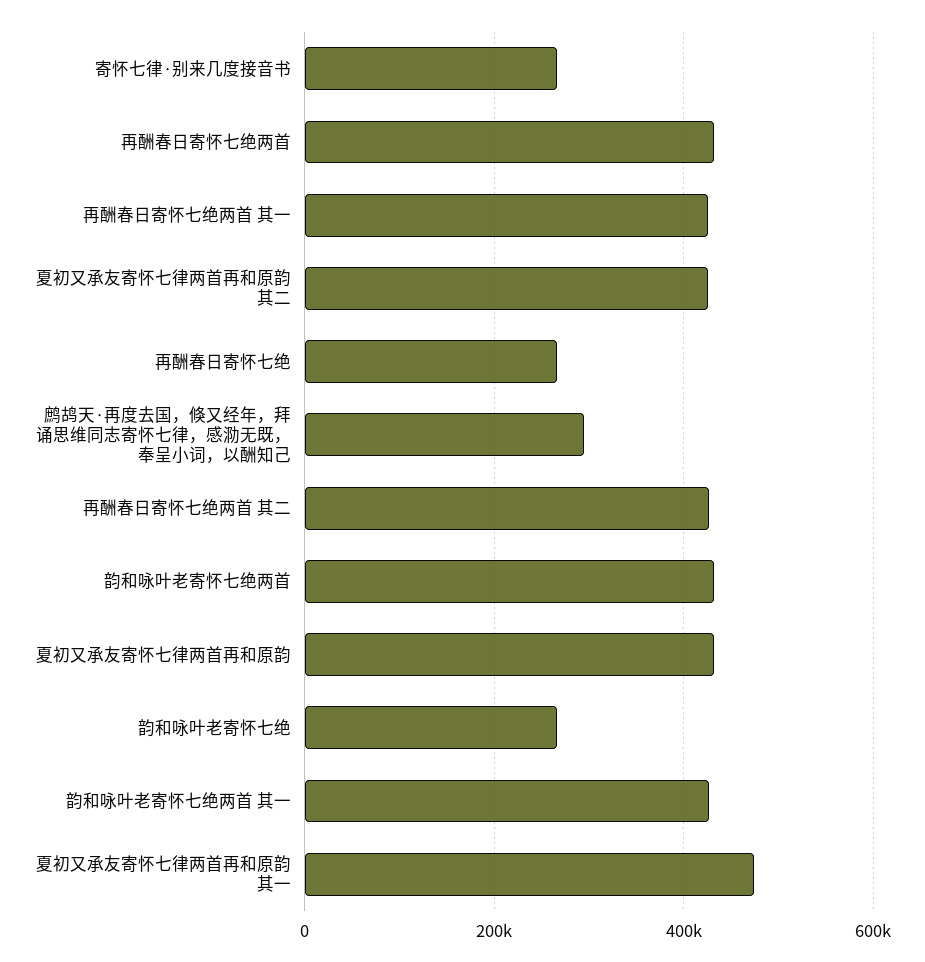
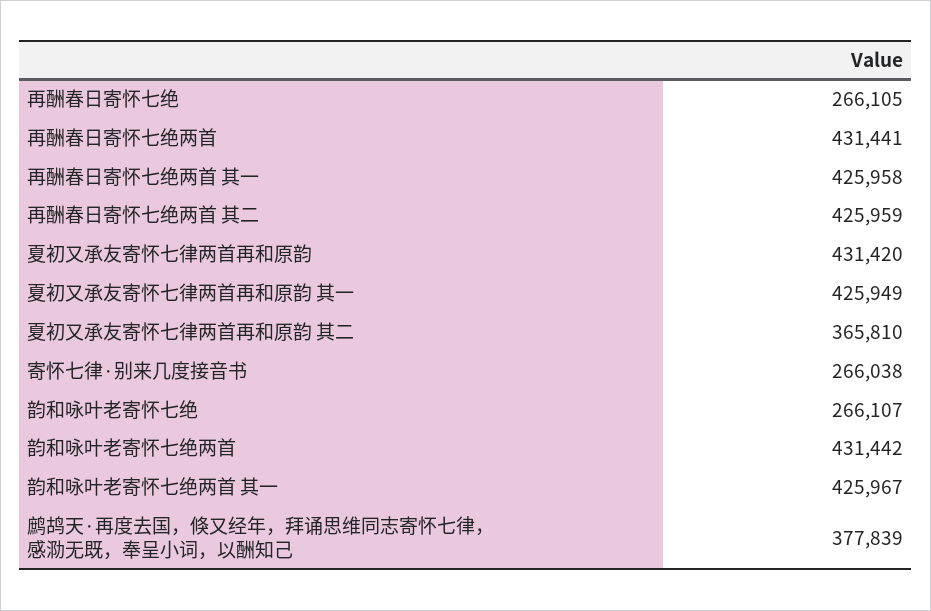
  {
    "寄怀七律·别来几度接音书": 266038,
    "再酬春日寄怀七绝两首": 431441,
    "再酬春日寄怀七绝两首 其一": 425958,
-   "夏初又承友寄怀七律两首再和原韵 其二": 420000,
+   "夏初又承友寄怀七律两首再和原韵 其二": 365810,
    "再酬春日寄怀七绝": 266105,
-   "鹧鸪天·再度去国，倏又经年，拜诵思维同志寄怀七律，感泐无既，奉呈小词，以酬知己": 300000,
+   "鹧鸪天·再度去国，倏又经年，拜诵思维同志寄怀七律，感泐无既，奉呈小词，以酬知己": 377839,
    "再酬春日寄怀七绝两首 其二": 425959,
    "韵和咏叶老寄怀七绝两首": 431442,
    "夏初又承友寄怀七律两首再和原韵": 431420,
    "韵和咏叶老寄怀七绝": 266107,
    "韵和咏叶老寄怀七绝两首 其一": 425967,
-   "夏初又承友寄怀七律两首再和原韵 其一": 480000
+   "夏初又承友寄怀七律两首再和原韵 其一": 425949
  }

